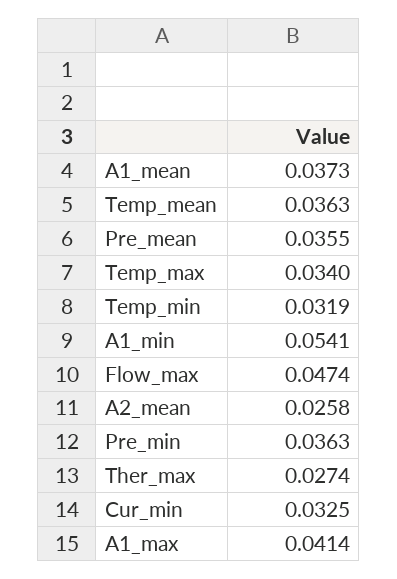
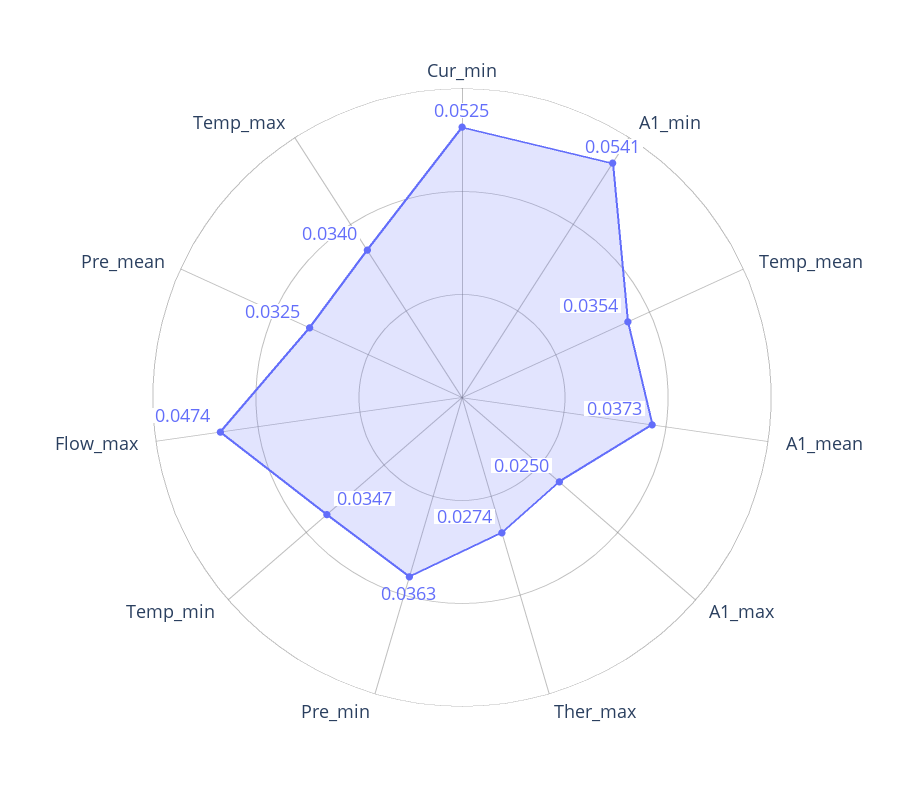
  {
    "A1_mean": 0.0373,
-   "Temp_mean": 0.0363,
+   "Temp_mean": 0.0354,
-   "Pre_mean": 0.0355,
+   "Pre_mean": 0.0325,
    "Temp_max": 0.034,
-   "Temp_min": 0.0319,
+   "Temp_min": 0.0347,
    "A1_min": 0.0541,
    "Flow_max": 0.0474,
-   "A2_mean": 0.0258,
    "Pre_min": 0.0363,
    "Ther_max": 0.0274,
-   "Cur_min": 0.0325,
+   "Cur_min": 0.0525,
-   "A1_max": 0.0414
+   "A1_max": 0.025
  }

